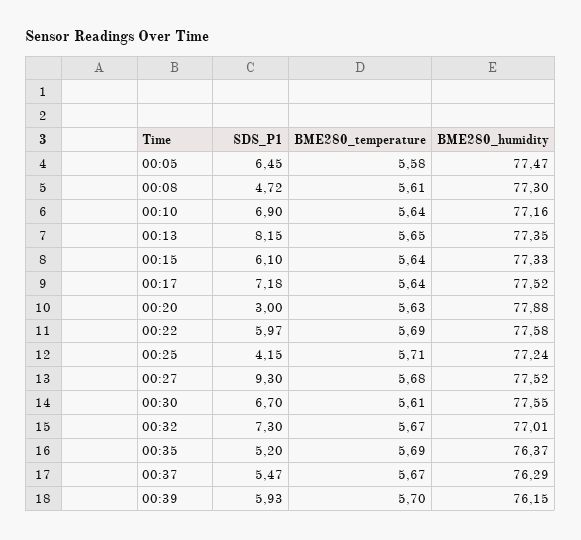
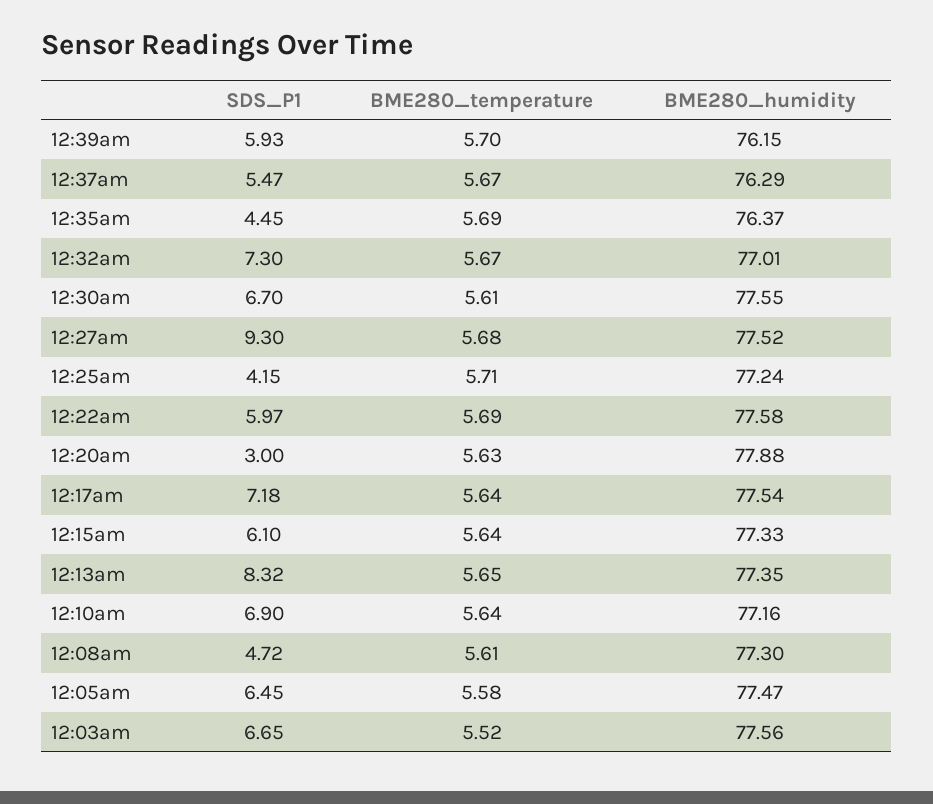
  {
    "SDS_P1": {
      "00:05": 6.45,
      "00:08": 4.72,
      "00:10": 6.9,
-     "00:13": 8.15,
+     "00:13": 8.32,
      "00:15": 6.1,
      "00:17": 7.18,
      "00:20": 3,
      "00:22": 5.97,
      "00:25": 4.15,
      "00:27": 9.3,
      "00:30": 6.7,
      "00:32": 7.3,
-     "00:35": 5.2,
+     "00:35": 4.45,
      "00:37": 5.47,
-     "00:39": 5.93
+     "00:39": 5.93,
+     "12:03am": 6.65
    },
    "BME280_temperature": {
      "00:05": 5.58,
      "00:08": 5.61,
      "00:10": 5.64,
      "00:13": 5.65,
      "00:15": 5.64,
      "00:17": 5.64,
      "00:20": 5.63,
      "00:22": 5.69,
      "00:25": 5.71,
      "00:27": 5.68,
      "00:30": 5.61,
      "00:32": 5.67,
      "00:35": 5.69,
      "00:37": 5.67,
-     "00:39": 5.7
+     "00:39": 5.7,
+     "12:03am": 5.52
    },
    "BME280_humidity": {
      "00:05": 77.47,
      "00:08": 77.3,
      "00:10": 77.16,
      "00:13": 77.35,
      "00:15": 77.33,
-     "00:17": 77.52,
+     "00:17": 77.54,
      "00:20": 77.88,
      "00:22": 77.58,
      "00:25": 77.24,
      "00:27": 77.52,
      "00:30": 77.55,
      "00:32": 77.01,
      "00:35": 76.37,
      "00:37": 76.29,
-     "00:39": 76.15
+     "00:39": 76.15,
+     "12:03am": 77.56
    }
  }

